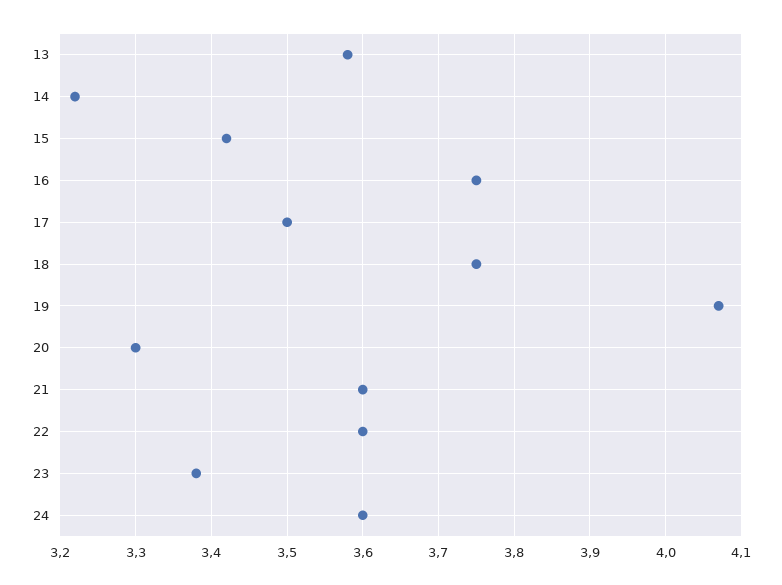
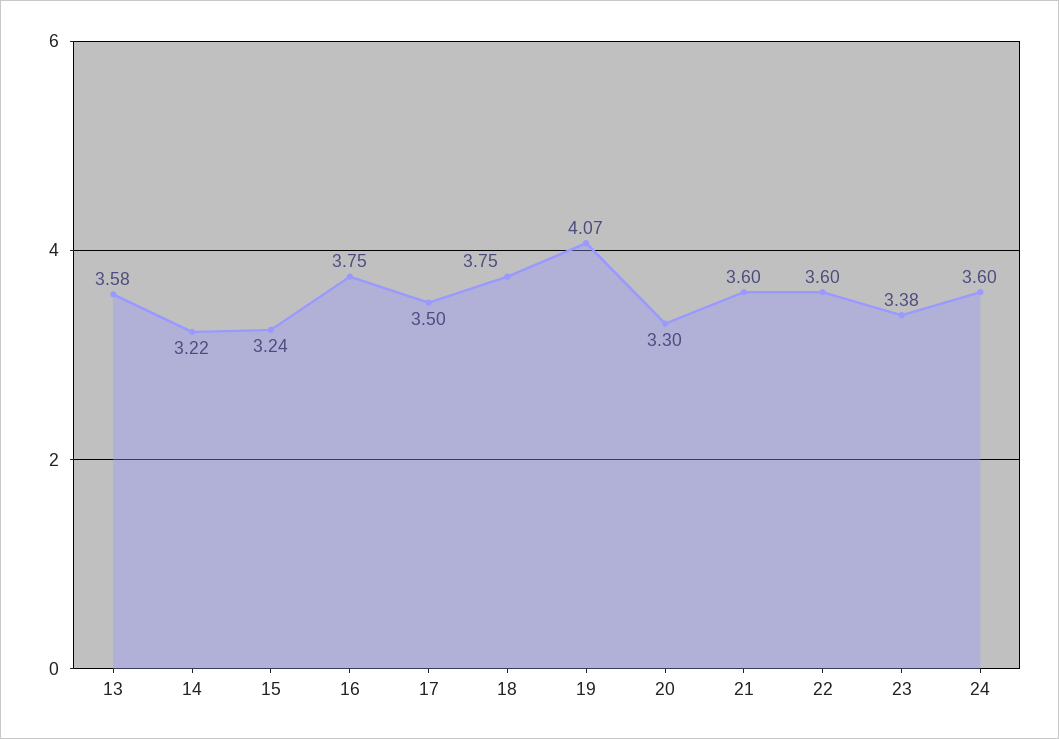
  {
    "13": 3.58,
    "14": 3.22,
-   "15": 3.42,
+   "15": 3.24,
    "16": 3.75,
    "17": 3.5,
    "18": 3.75,
    "19": 4.07,
    "20": 3.3,
    "21": 3.6,
    "22": 3.6,
    "23": 3.38,
    "24": 3.6
  }

